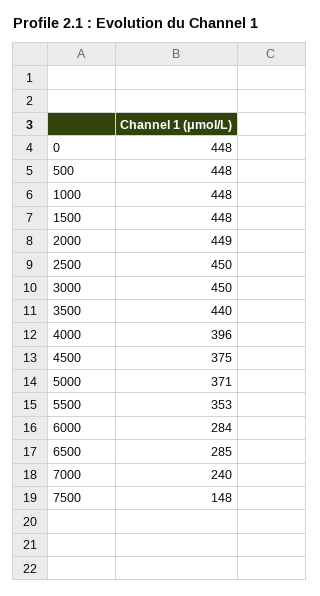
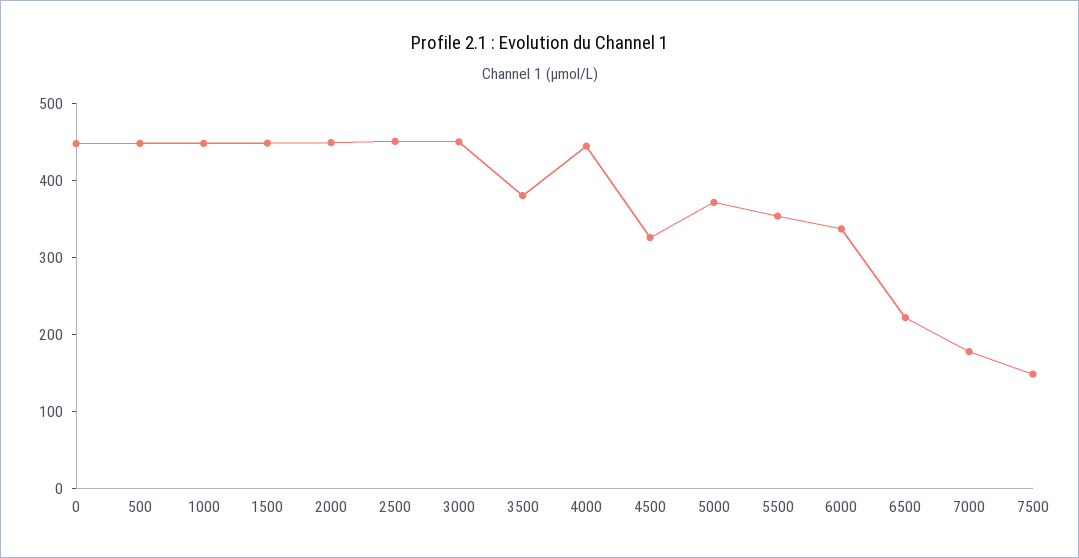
  {
    "0": 448,
    "500": 448,
    "1000": 448,
    "1500": 448,
    "2000": 449,
    "2500": 450,
    "3000": 450,
-   "3500": 440,
+   "3500": 380,
-   "4000": 396,
+   "4000": 440,
-   "4500": 375,
+   "4500": 320,
    "5000": 371,
    "5500": 353,
-   "6000": 284,
+   "6000": 340,
-   "6500": 285,
+   "6500": 220,
-   "7000": 240,
+   "7000": 180,
    "7500": 148
  }

